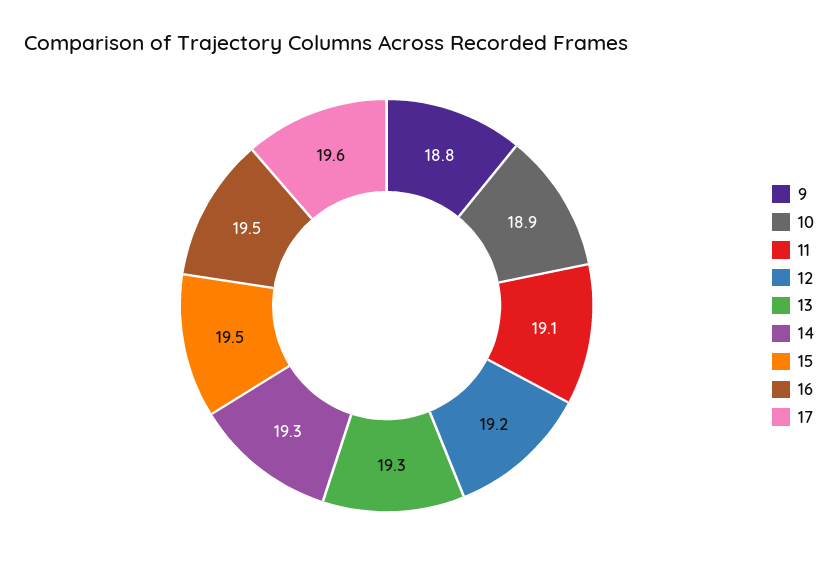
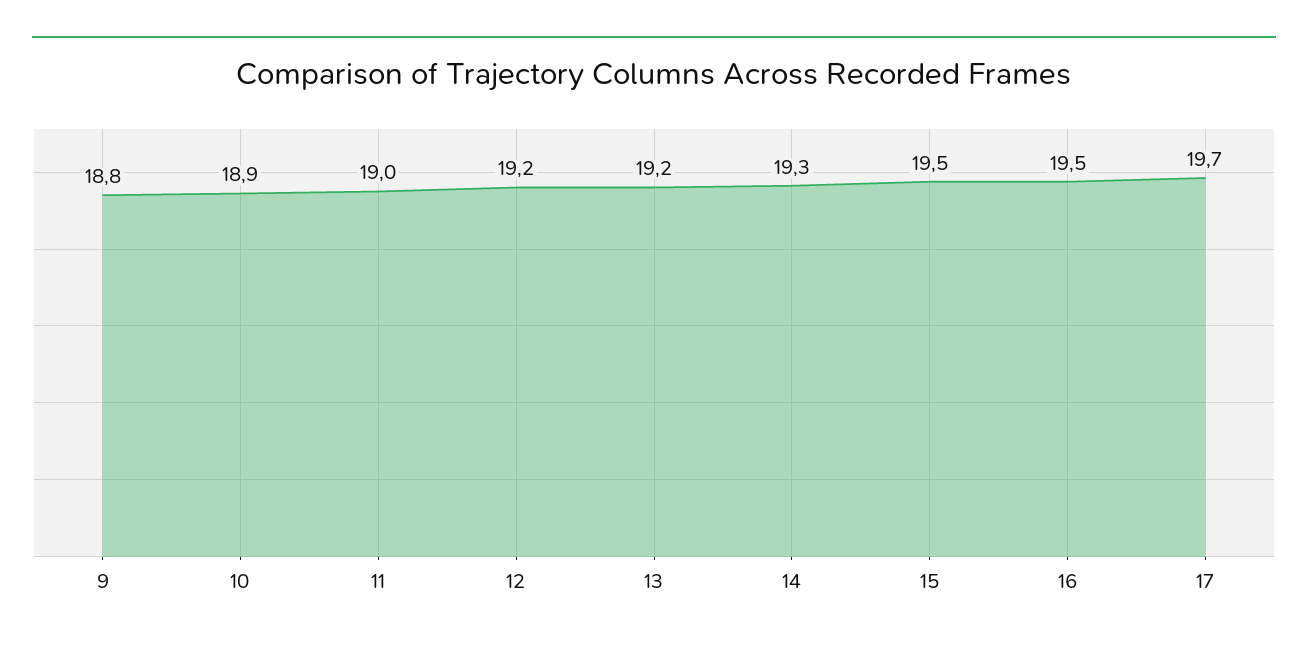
  {
    "9": 18.8,
    "10": 18.9,
-   "11": 19.1,
+   "11": 19,
    "12": 19.2,
-   "13": 19.3,
+   "13": 19.2,
    "14": 19.3,
    "15": 19.5,
    "16": 19.5,
-   "17": 19.6
+   "17": 19.7
  }

